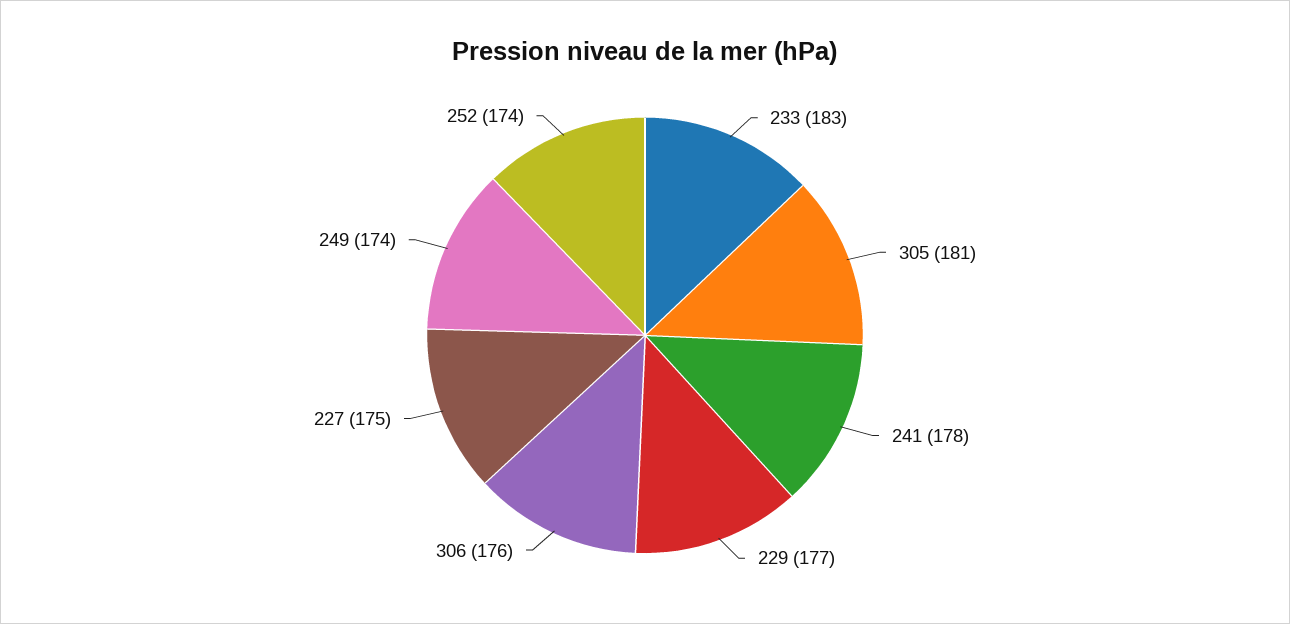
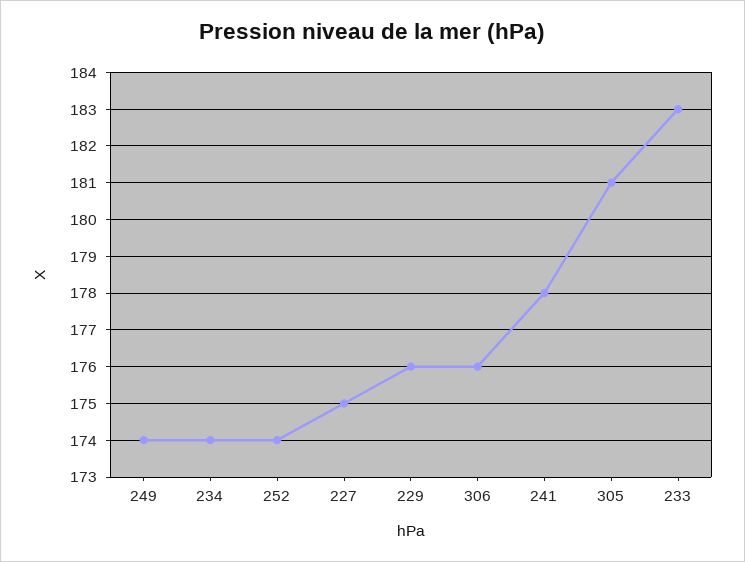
  {
    "233": 183,
    "305": 181,
    "241": 178,
-   "229": 177,
+   "229": 176,
    "306": 176,
    "227": 175,
    "249": 174,
-   "252": 174
+   "252": 174,
+   "234": 174
  }

